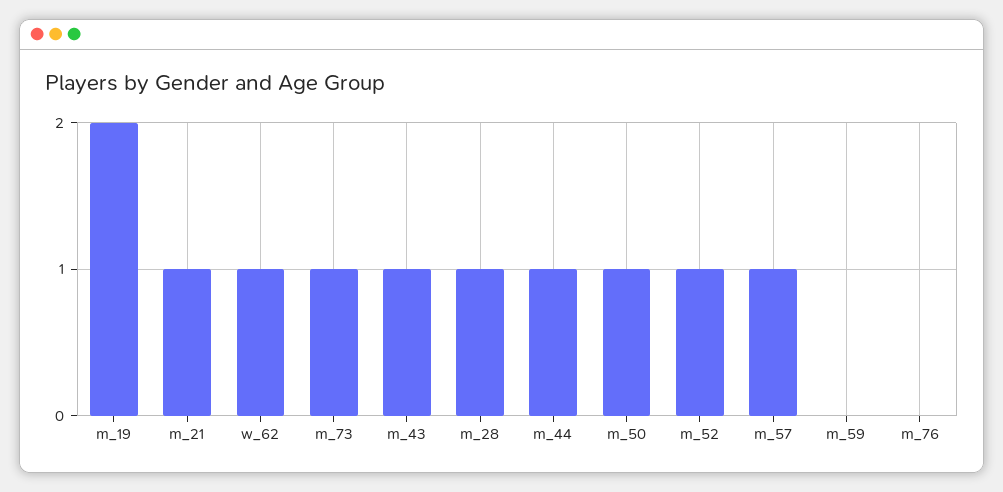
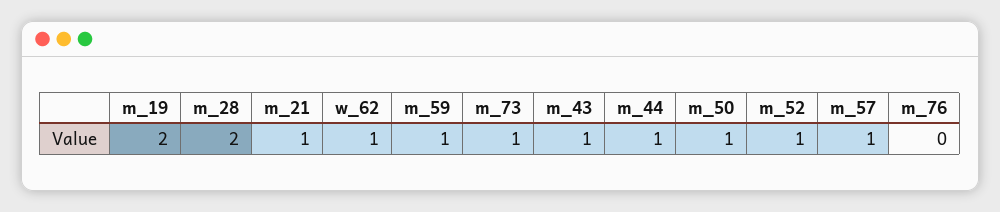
  {
    "m_19": 2,
    "m_21": 1,
    "w_62": 1,
    "m_73": 1,
    "m_43": 1,
-   "m_28": 1,
+   "m_28": 2,
    "m_44": 1,
    "m_50": 1,
    "m_52": 1,
    "m_57": 1,
-   "m_59": 0,
+   "m_59": 1,
    "m_76": 0
  }

